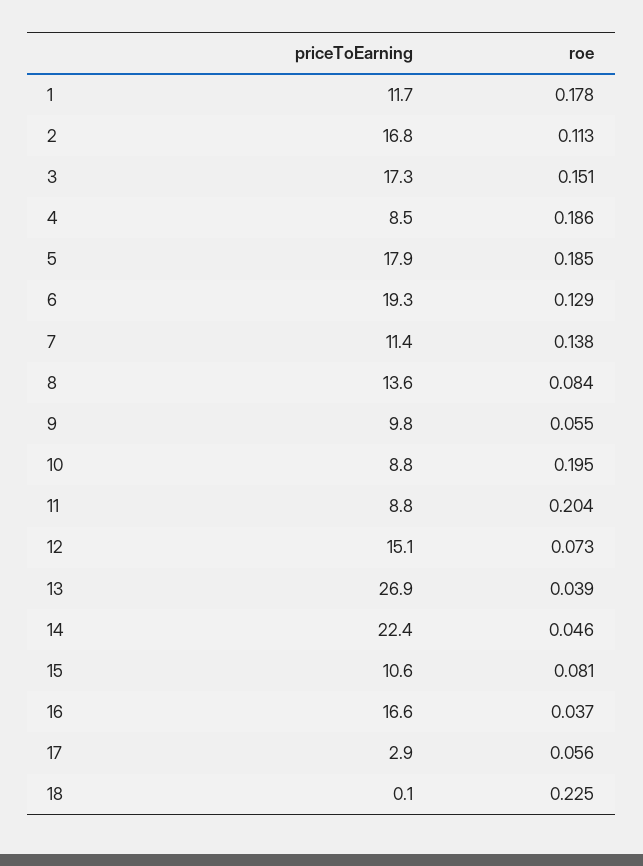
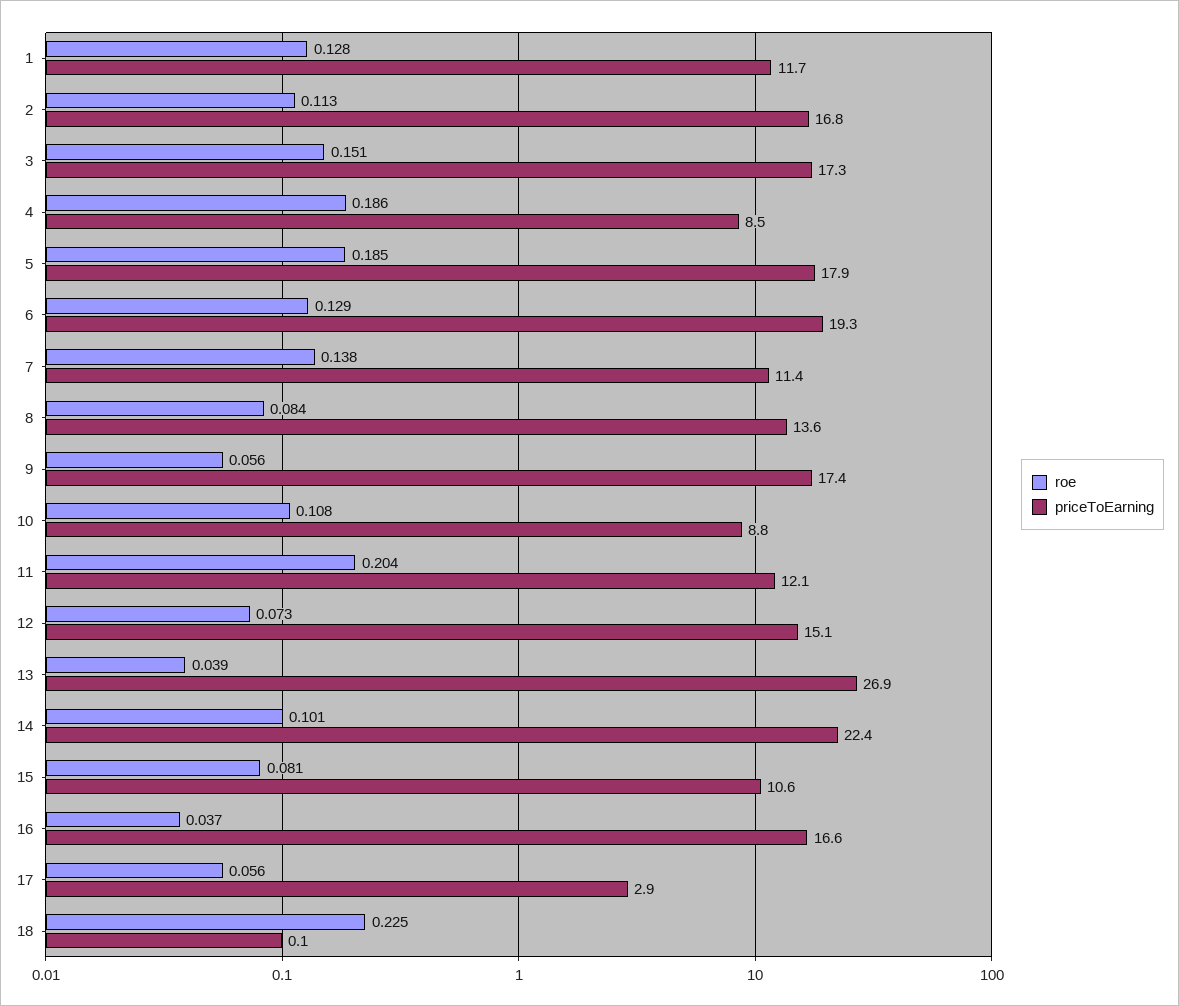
  {
    "priceToEarning": {
      "1": 11.7,
      "2": 16.8,
      "3": 17.3,
      "4": 8.5,
      "5": 17.9,
      "6": 19.3,
      "7": 11.4,
      "8": 13.6,
-     "9": 9.8,
+     "9": 17.4,
      "10": 8.8,
-     "11": 8.8,
+     "11": 12.1,
      "12": 15.1,
      "13": 26.9,
      "14": 22.4,
      "15": 10.6,
      "16": 16.6,
      "17": 2.9,
      "18": 0.1
    },
    "roe": {
-     "1": 0.178,
+     "1": 0.128,
      "2": 0.113,
      "3": 0.151,
      "4": 0.186,
      "5": 0.185,
      "6": 0.129,
      "7": 0.138,
      "8": 0.084,
-     "9": 0.055,
+     "9": 0.056,
-     "10": 0.195,
+     "10": 0.108,
      "11": 0.204,
      "12": 0.073,
      "13": 0.039,
-     "14": 0.046,
+     "14": 0.101,
      "15": 0.081,
      "16": 0.037,
      "17": 0.056,
      "18": 0.225
    }
  }

